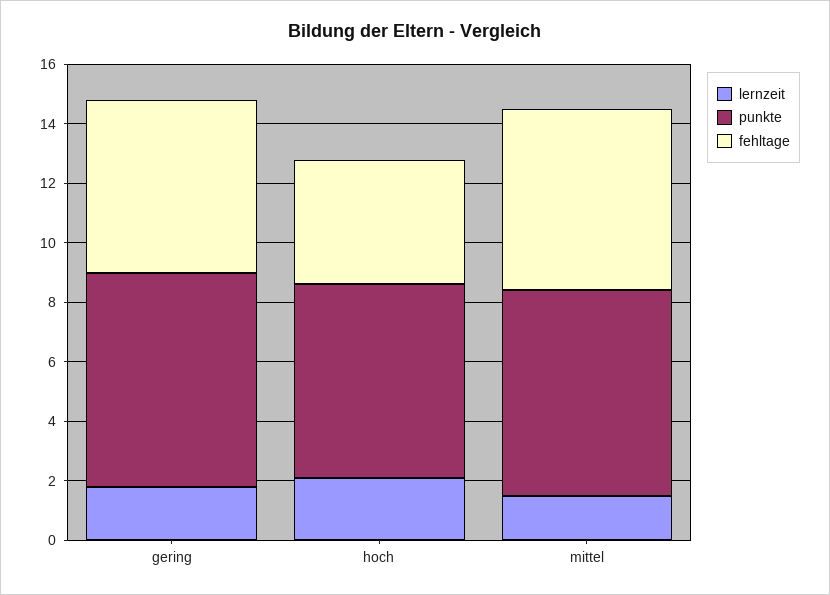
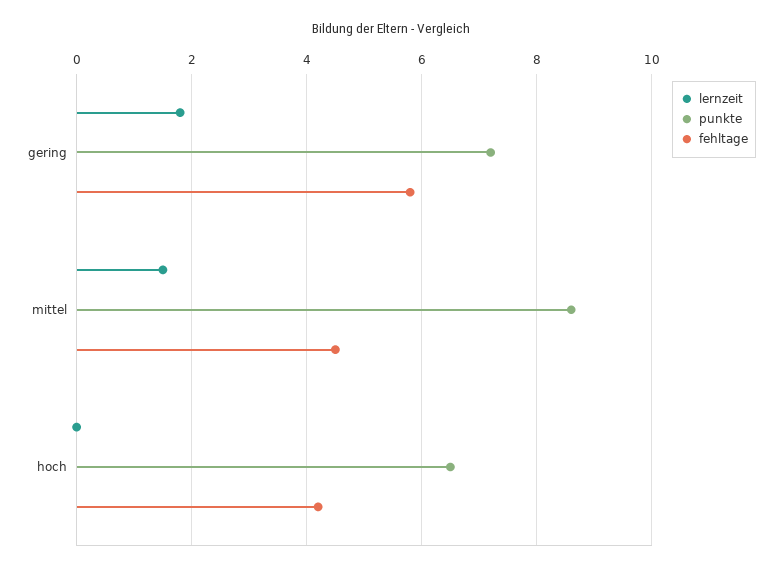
  {
    "lernzeit": {
      "gering": 2,
-     "hoch": 2,
+     "hoch": 0,
      "mittel": 1.5
    },
    "punkte": {
      "gering": 7,
      "hoch": 6.5,
-     "mittel": 7
+     "mittel": 8.5
    },
    "fehltage": {
      "gering": 6,
      "hoch": 4,
-     "mittel": 6
+     "mittel": 4.5
    }
  }

